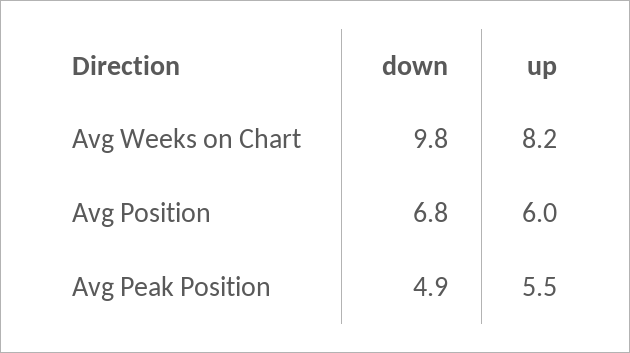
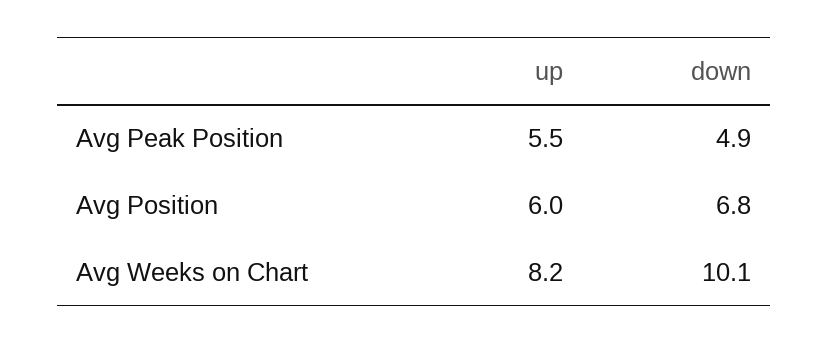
  {
    "down": {
-     "Avg Weeks on Chart": 9.8,
+     "Avg Weeks on Chart": 10.1,
      "Avg Position": 6.8,
      "Avg Peak Position": 4.9
    },
    "up": {
      "Avg Weeks on Chart": 8.2,
      "Avg Position": 6,
      "Avg Peak Position": 5.5
    }
  }

